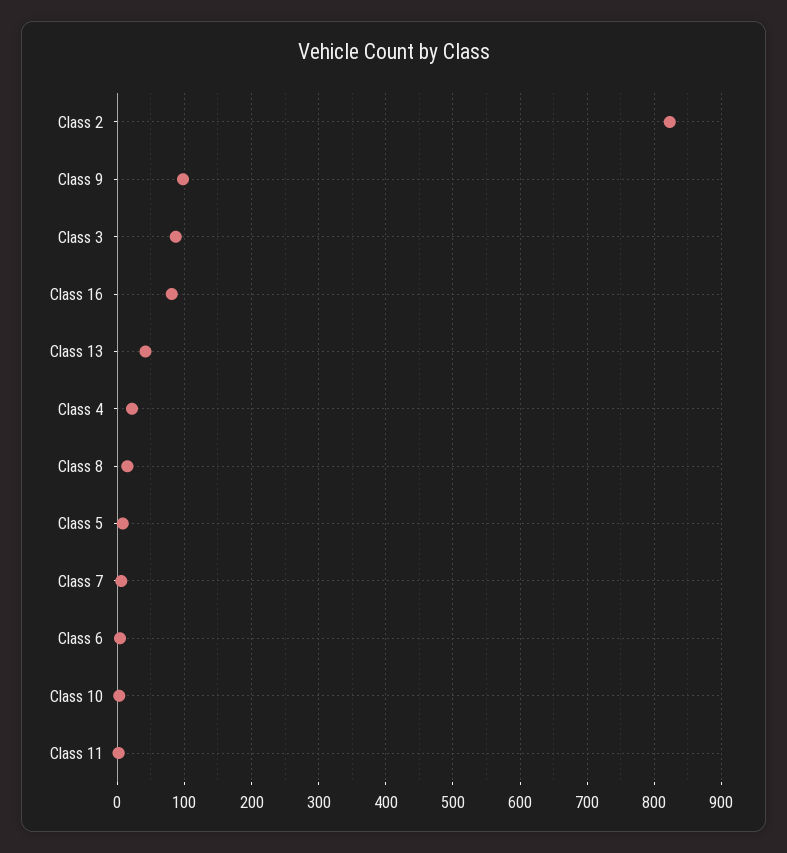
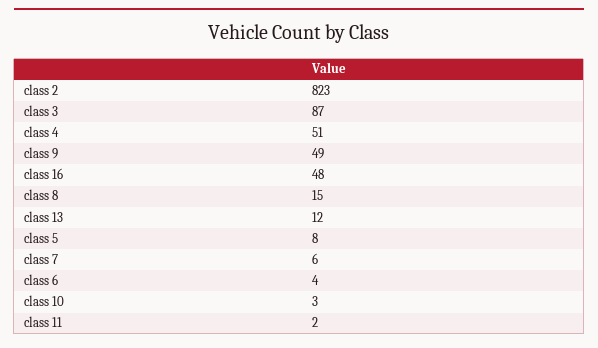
  {
    "Class 2": 823,
-   "Class 9": 100,
+   "Class 9": 49,
    "Class 3": 87,
-   "Class 16": 80,
+   "Class 16": 48,
-   "Class 13": 40,
+   "Class 13": 12,
-   "Class 4": 20,
+   "Class 4": 51,
    "Class 8": 15,
    "Class 5": 8,
    "Class 7": 6,
    "Class 6": 4,
    "Class 10": 3,
    "Class 11": 2
  }

